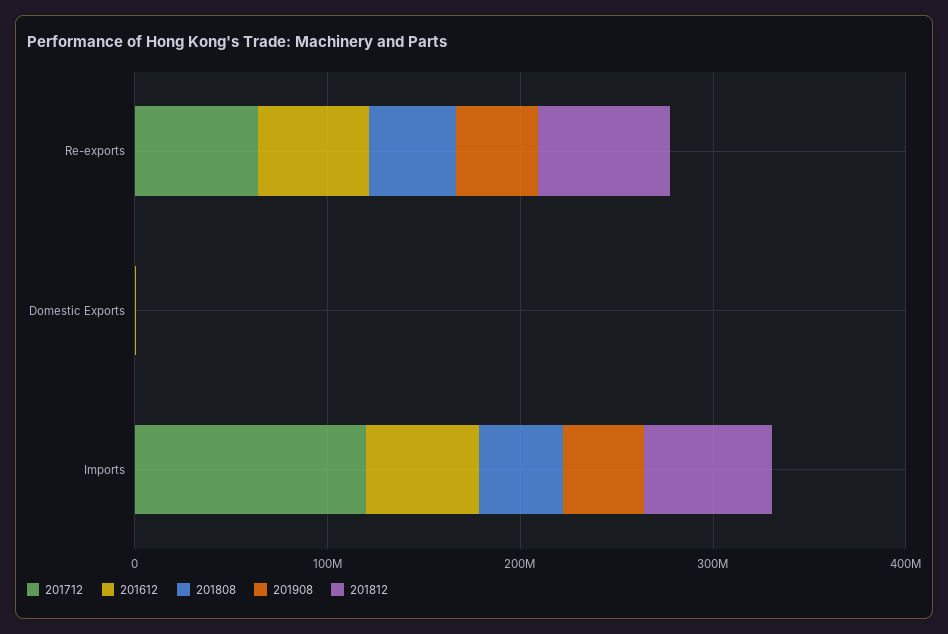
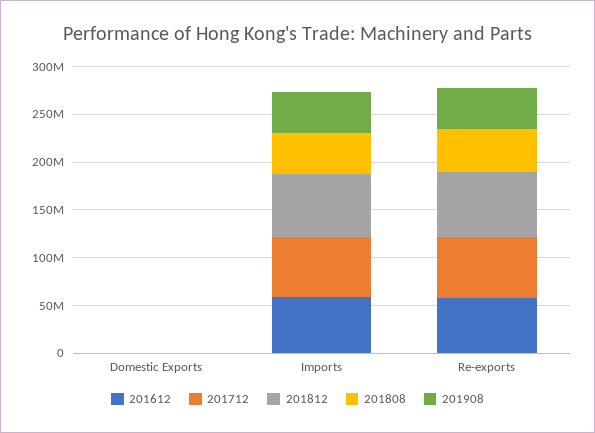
  {
    "201712": {
      "Re-exports": 60000000,
      "Domestic Exports": 0,
-     "Imports": 120000000
+     "Imports": 60000000
    },
    "201612": {
      "Re-exports": 60000000,
      "Domestic Exports": 0,
      "Imports": 60000000
    },
    "201808": {
      "Re-exports": 40000000,
      "Domestic Exports": 0,
      "Imports": 40000000
    },
    "201908": {
      "Re-exports": 40000000,
      "Domestic Exports": 0,
      "Imports": 40000000
    },
    "201812": {
      "Re-exports": 70000000,
      "Domestic Exports": 0,
      "Imports": 70000000
    }
  }

